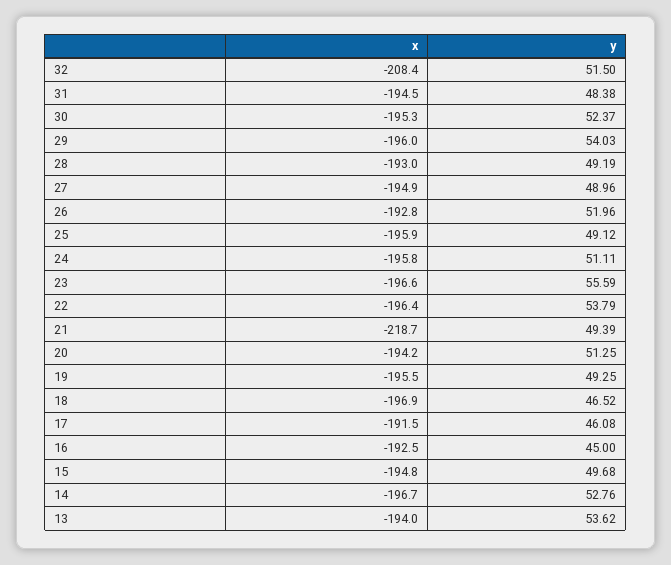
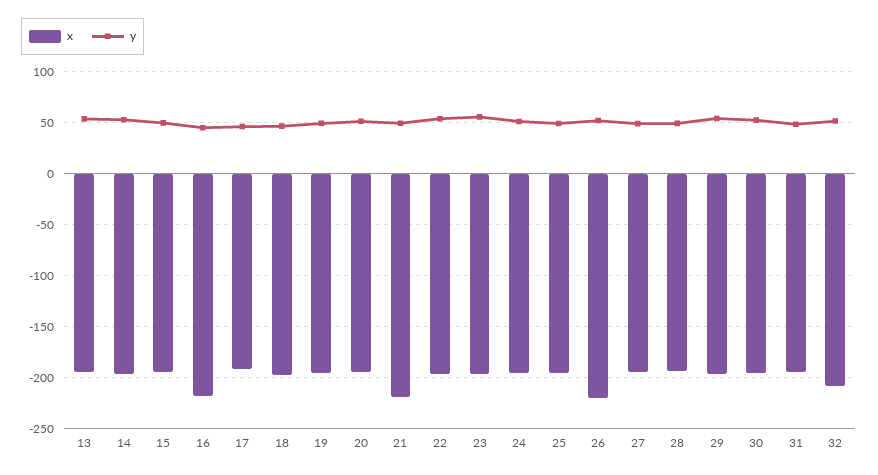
  {
    "x": {
      "32": -208.4,
      "31": -194.5,
      "30": -195.3,
      "29": -196,
      "28": -193,
      "27": -194.9,
-     "26": -192.8,
+     "26": -220,
      "25": -195.9,
      "24": -195.8,
      "23": -196.6,
      "22": -196.4,
      "21": -218.7,
      "20": -194.2,
      "19": -195.5,
      "18": -196.9,
      "17": -191.5,
-     "16": -192.5,
+     "16": -220,
      "15": -194.8,
      "14": -196.7,
      "13": -194
    },
    "y": {
      "32": 51.5,
      "31": 48.38,
      "30": 52.37,
      "29": 54.03,
      "28": 49.19,
      "27": 48.96,
      "26": 51.96,
      "25": 49.12,
      "24": 51.11,
      "23": 55.59,
      "22": 53.79,
      "21": 49.39,
      "20": 51.25,
      "19": 49.25,
      "18": 46.52,
      "17": 46.08,
      "16": 45,
      "15": 49.68,
      "14": 52.76,
      "13": 53.62
    }
  }

